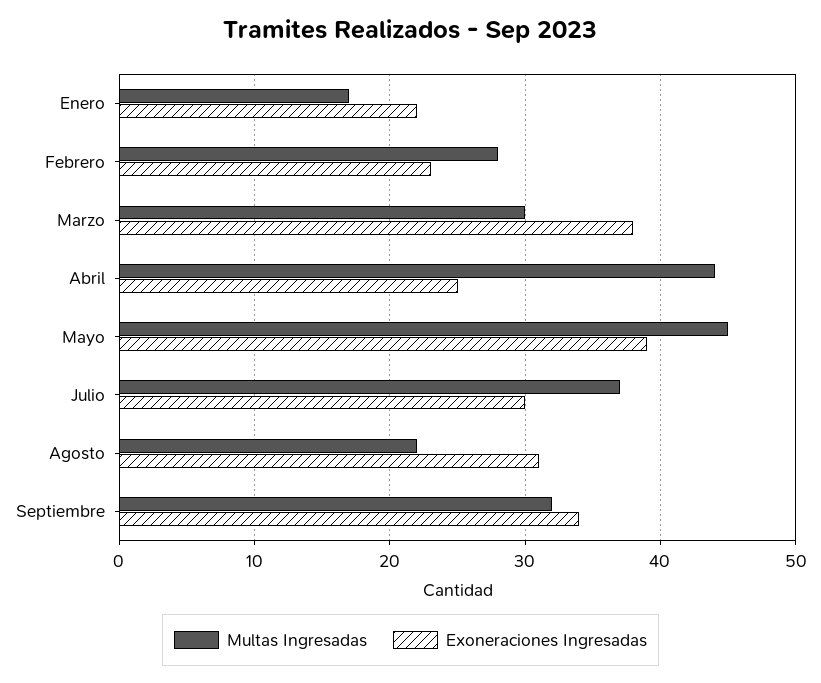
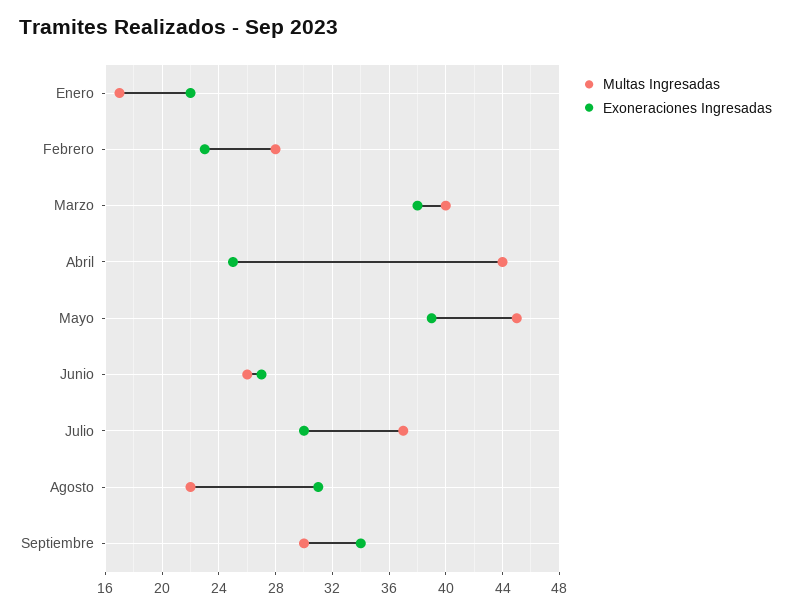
  {
    "Multas Ingresadas": {
      "Enero": 17,
      "Febrero": 28,
-     "Marzo": 30,
+     "Marzo": 40,
      "Abril": 44,
      "Mayo": 45,
      "Julio": 37,
      "Agosto": 22,
-     "Septiembre": 32
+     "Septiembre": 30,
+     "Junio": 26
    },
    "Exoneraciones Ingresadas": {
      "Enero": 22,
      "Febrero": 23,
      "Marzo": 38,
      "Abril": 25,
      "Mayo": 39,
      "Julio": 30,
      "Agosto": 31,
-     "Septiembre": 34
+     "Septiembre": 34,
+     "Junio": 27
    }
  }

